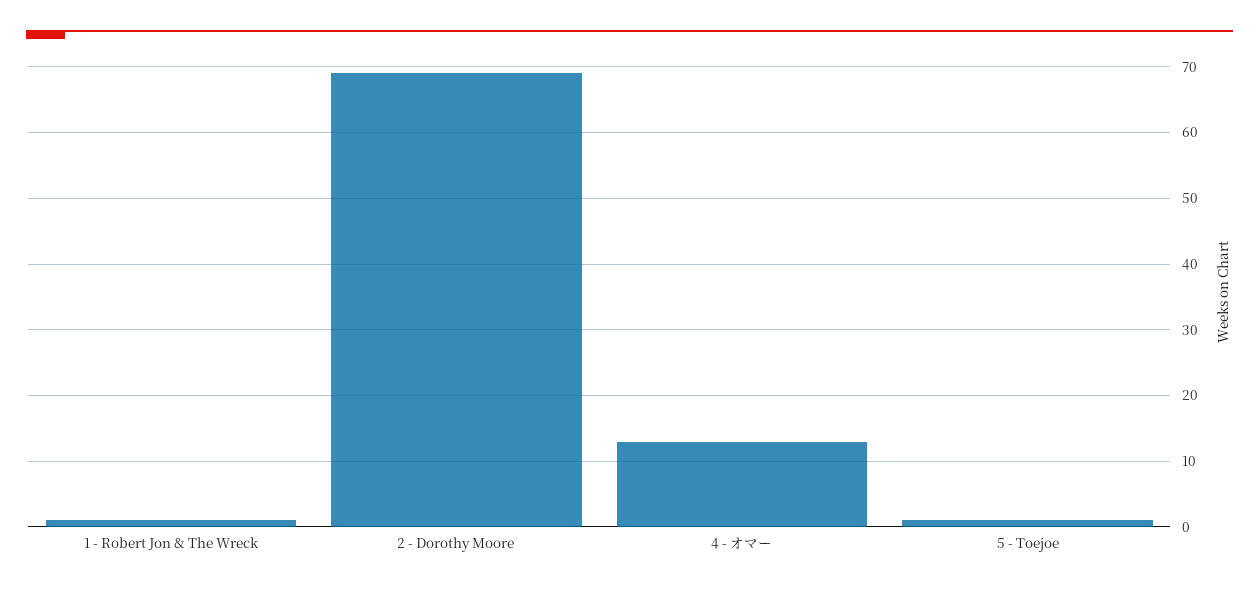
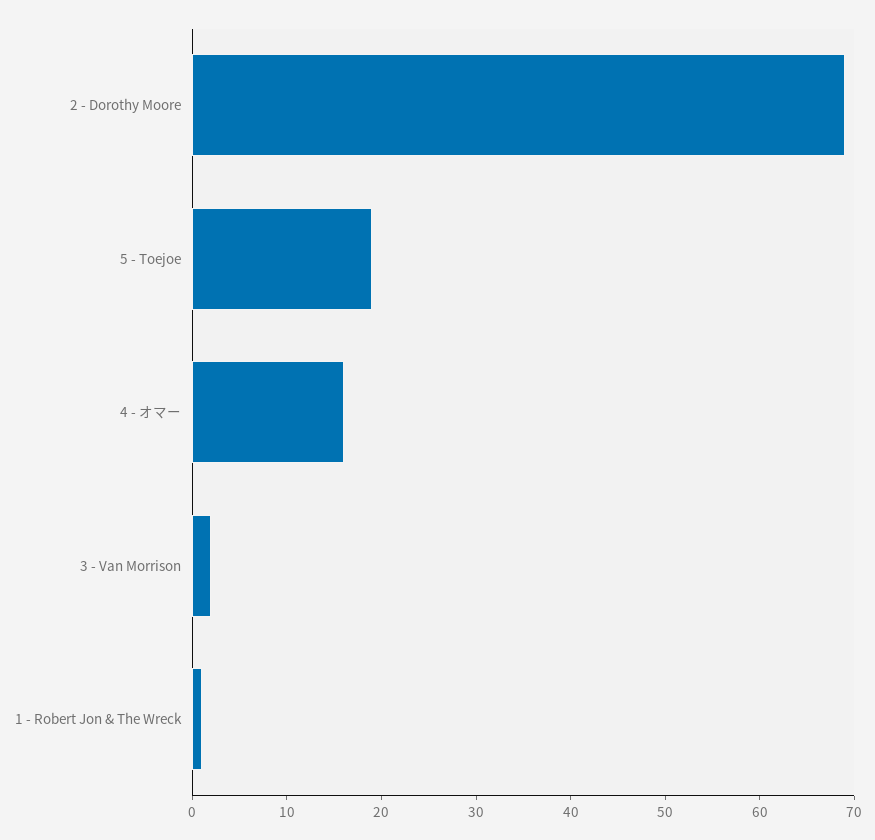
  {
    "1 - Robert Jon & The Wreck": 1,
    "2 - Dorothy Moore": 69,
-   "4 - オマー": 13,
+   "4 - オマー": 16,
-   "5 - Toejoe": 1
+   "5 - Toejoe": 19,
+   "3 - Van Morrison": 2
  }

